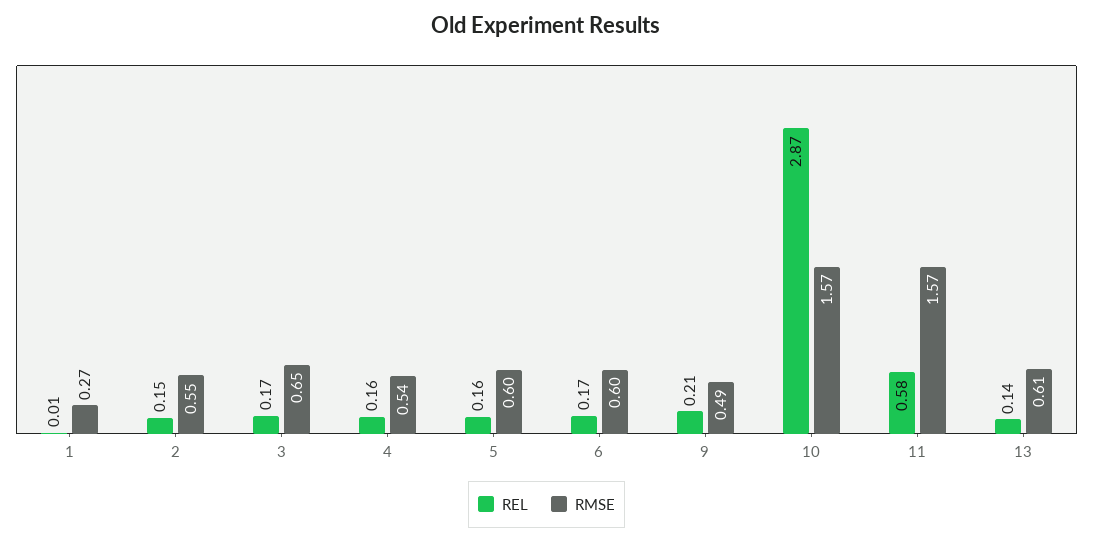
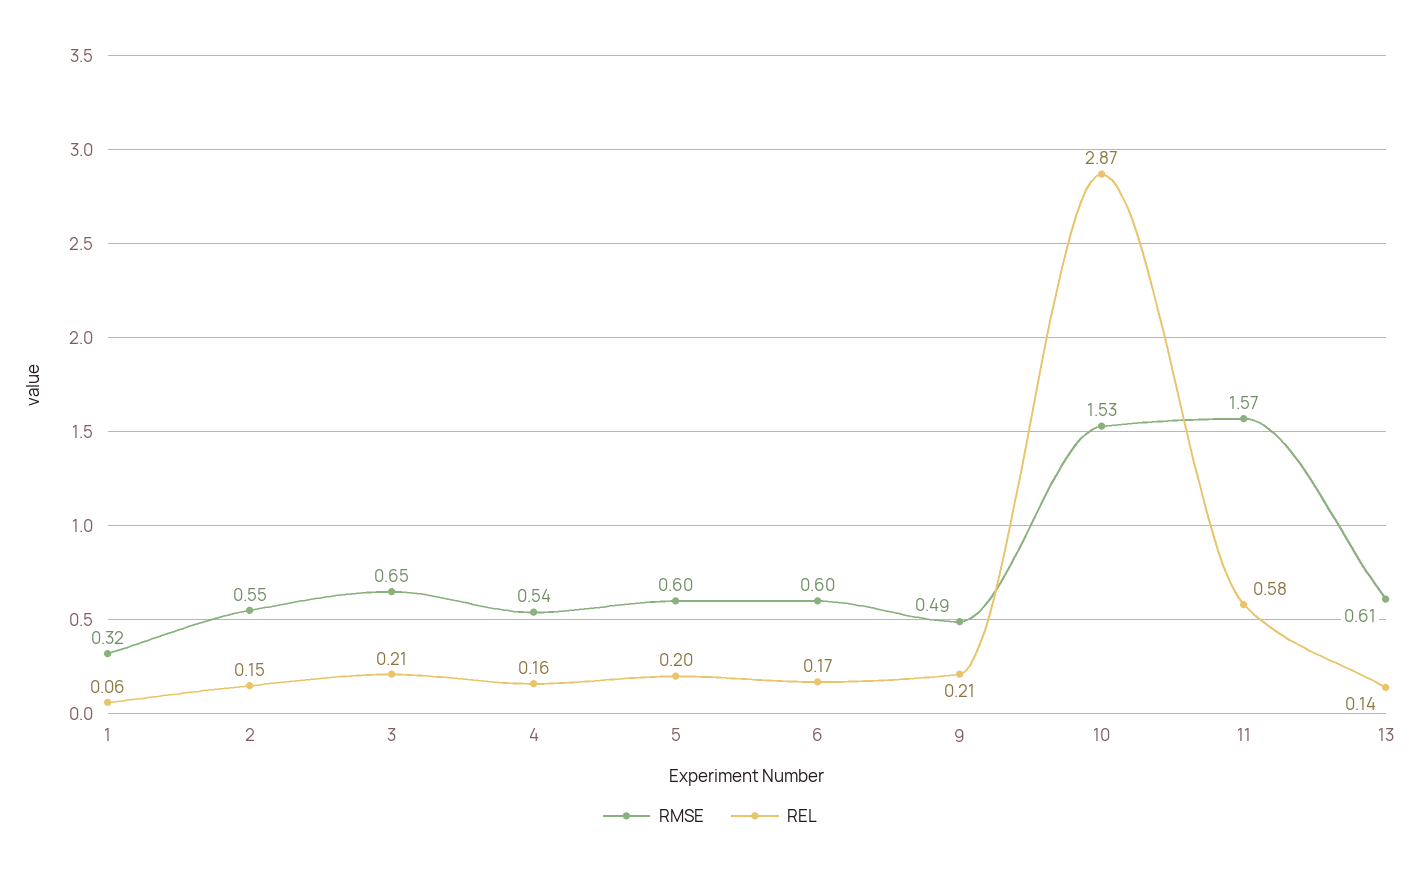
  {
    "REL": {
-     "1": 0.01,
+     "1": 0.06,
      "2": 0.15,
-     "3": 0.17,
+     "3": 0.21,
      "4": 0.16,
-     "5": 0.16,
+     "5": 0.2,
      "6": 0.17,
      "9": 0.21,
      "10": 2.87,
      "11": 0.58,
      "13": 0.14
    },
    "RMSE": {
-     "1": 0.27,
+     "1": 0.32,
      "2": 0.55,
      "3": 0.65,
      "4": 0.54,
      "5": 0.6,
      "6": 0.6,
      "9": 0.49,
-     "10": 1.57,
+     "10": 1.53,
      "11": 1.57,
      "13": 0.61
    }
  }

